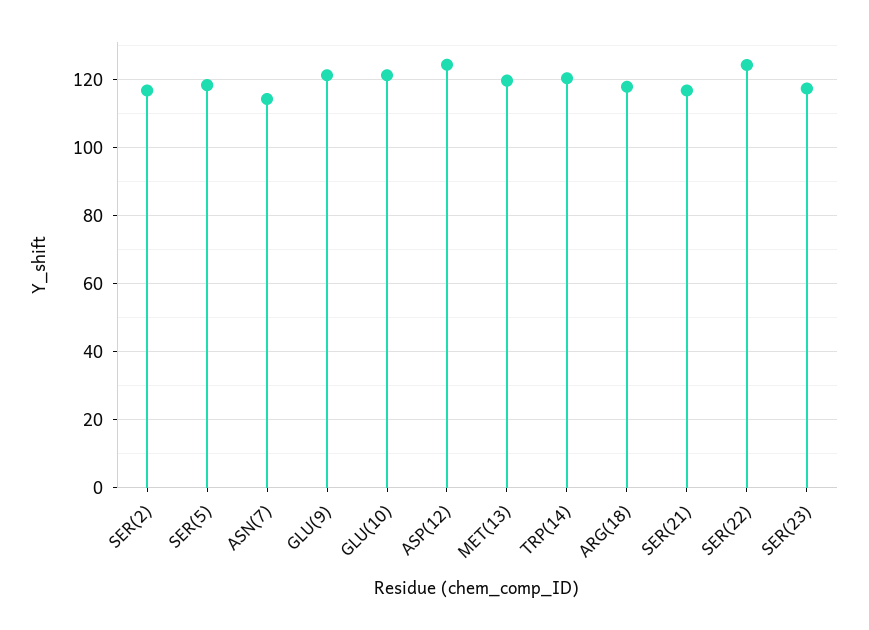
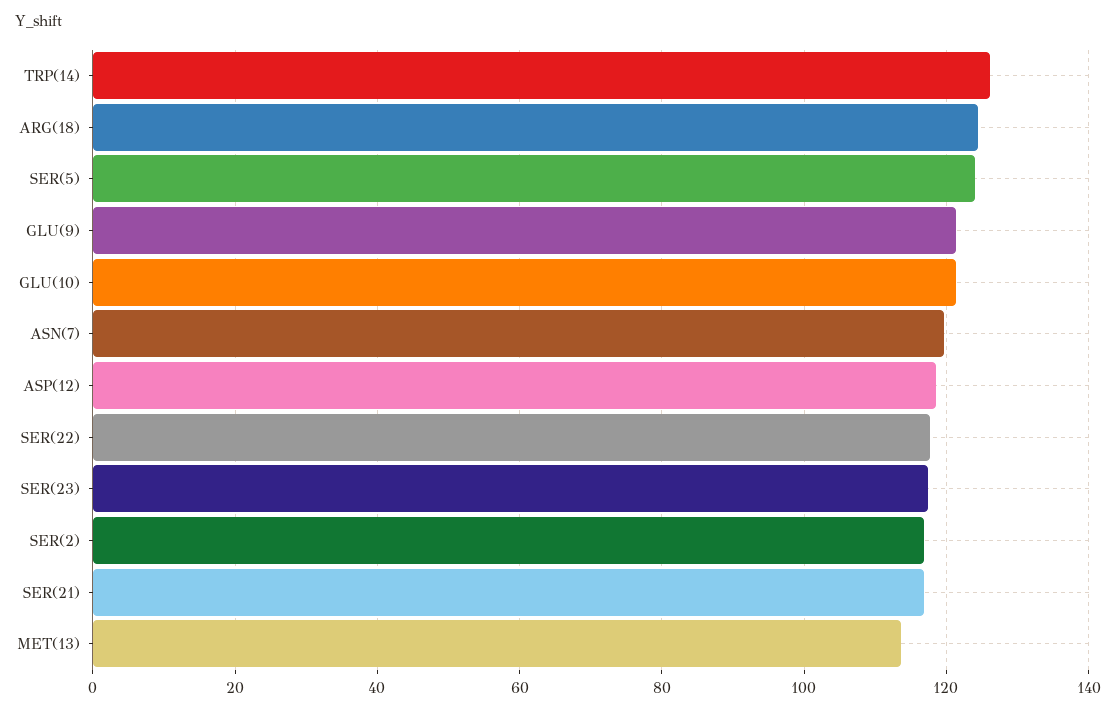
  {
    "SER(2)": 116,
-   "SER(5)": 118,
+   "SER(5)": 124,
-   "ASN(7)": 114,
+   "ASN(7)": 120,
    "GLU(9)": 122,
    "GLU(10)": 122,
-   "ASP(12)": 124,
+   "ASP(12)": 118,
-   "MET(13)": 120,
+   "MET(13)": 114,
-   "TRP(14)": 120,
+   "TRP(14)": 126,
-   "ARG(18)": 118,
+   "ARG(18)": 124,
    "SER(21)": 116,
-   "SER(22)": 124,
+   "SER(22)": 118,
    "SER(23)": 118
  }

